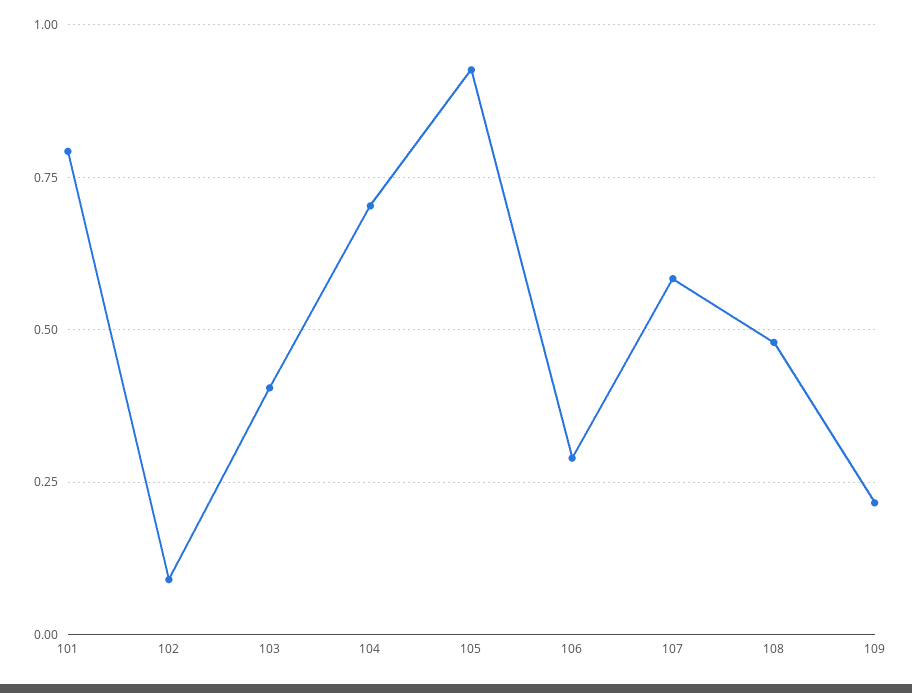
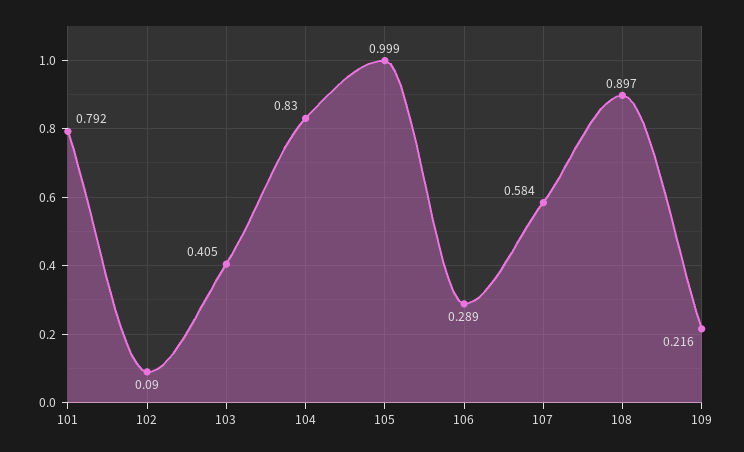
  {
    "101": 0.792,
    "102": 0.09,
    "103": 0.405,
-   "104": 0.7,
+   "104": 0.83,
-   "105": 0.925,
+   "105": 0.999,
    "106": 0.289,
    "107": 0.584,
-   "108": 0.475,
+   "108": 0.897,
    "109": 0.216
  }

